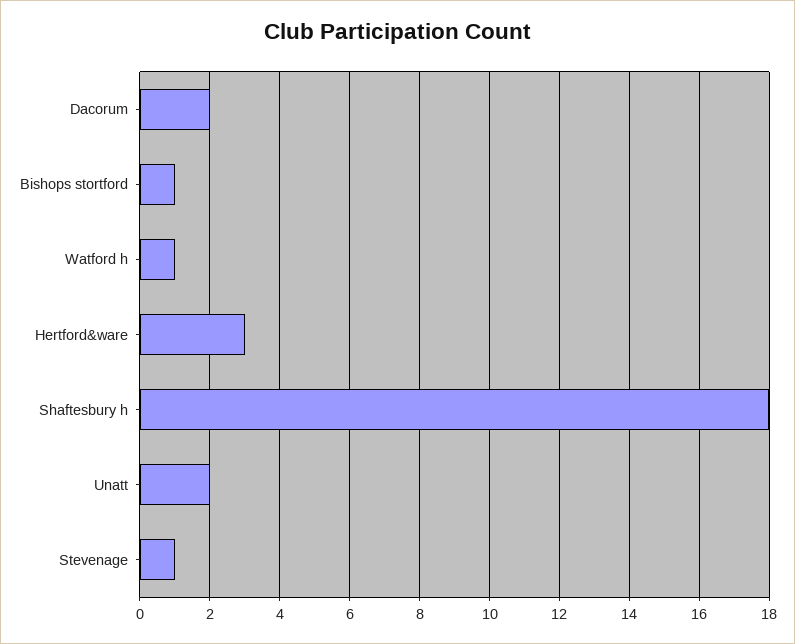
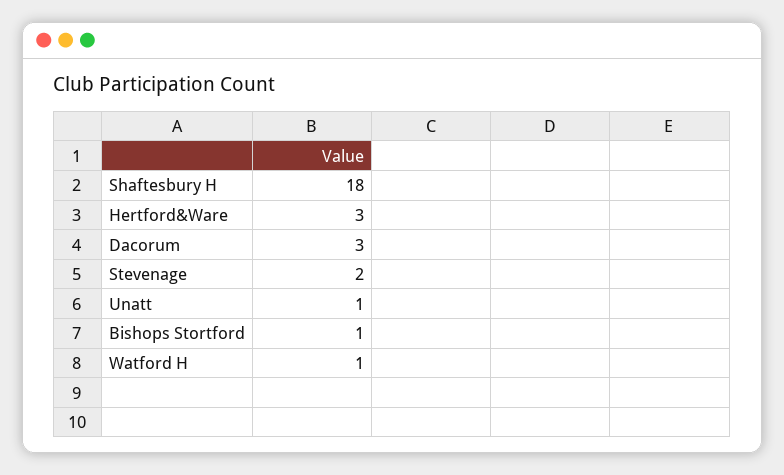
  {
-   "Dacorum": 2,
+   "Dacorum": 3,
    "Bishops stortford": 1,
    "Watford h": 1,
    "Hertford&ware": 3,
    "Shaftesbury h": 18,
-   "Unatt": 2,
+   "Unatt": 1,
-   "Stevenage": 1
+   "Stevenage": 2
  }

